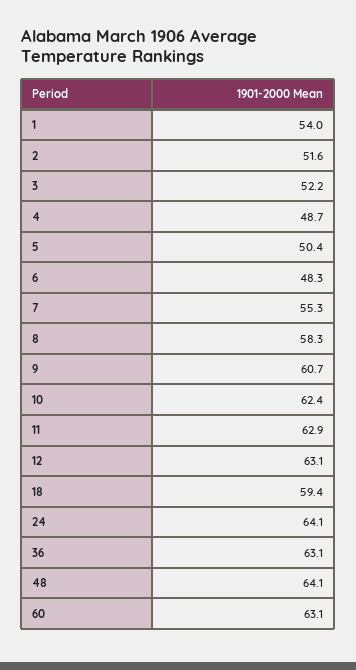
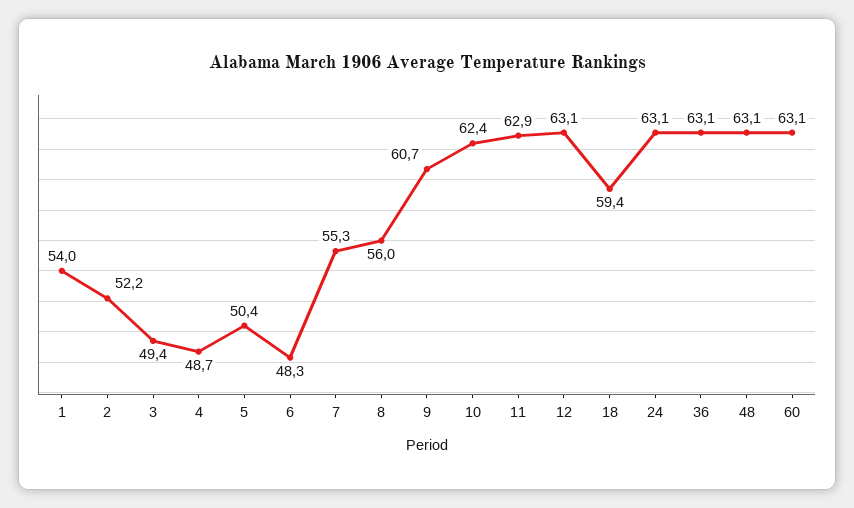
  {
    "1": 54,
-   "2": 51.6,
+   "2": 52.2,
-   "3": 52.2,
+   "3": 49.4,
    "4": 48.7,
    "5": 50.4,
    "6": 48.3,
    "7": 55.3,
-   "8": 58.3,
+   "8": 56,
    "9": 60.7,
    "10": 62.4,
    "11": 62.9,
    "12": 63.1,
    "18": 59.4,
-   "24": 64.1,
+   "24": 63.1,
    "36": 63.1,
-   "48": 64.1,
+   "48": 63.1,
    "60": 63.1
  }

